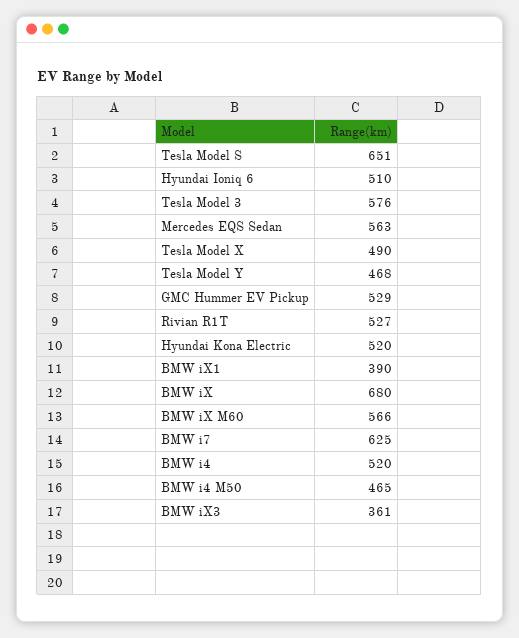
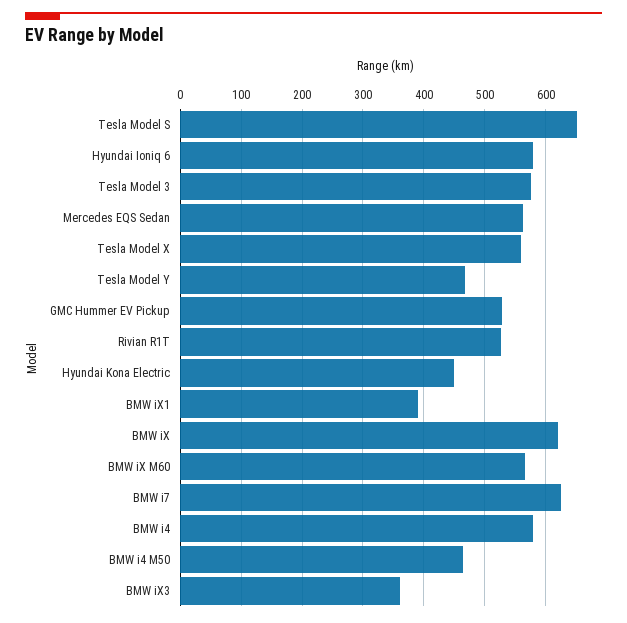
  {
    "Tesla Model S": 651,
-   "Hyundai Ioniq 6": 510,
+   "Hyundai Ioniq 6": 580,
    "Tesla Model 3": 576,
    "Mercedes EQS Sedan": 563,
-   "Tesla Model X": 490,
+   "Tesla Model X": 560,
    "Tesla Model Y": 468,
    "GMC Hummer EV Pickup": 529,
    "Rivian R1T": 527,
-   "Hyundai Kona Electric": 520,
+   "Hyundai Kona Electric": 450,
    "BMW iX1": 390,
-   "BMW iX": 680,
+   "BMW iX": 620,
    "BMW iX M60": 566,
    "BMW i7": 625,
-   "BMW i4": 520,
+   "BMW i4": 580,
    "BMW i4 M50": 465,
    "BMW iX3": 361
  }

